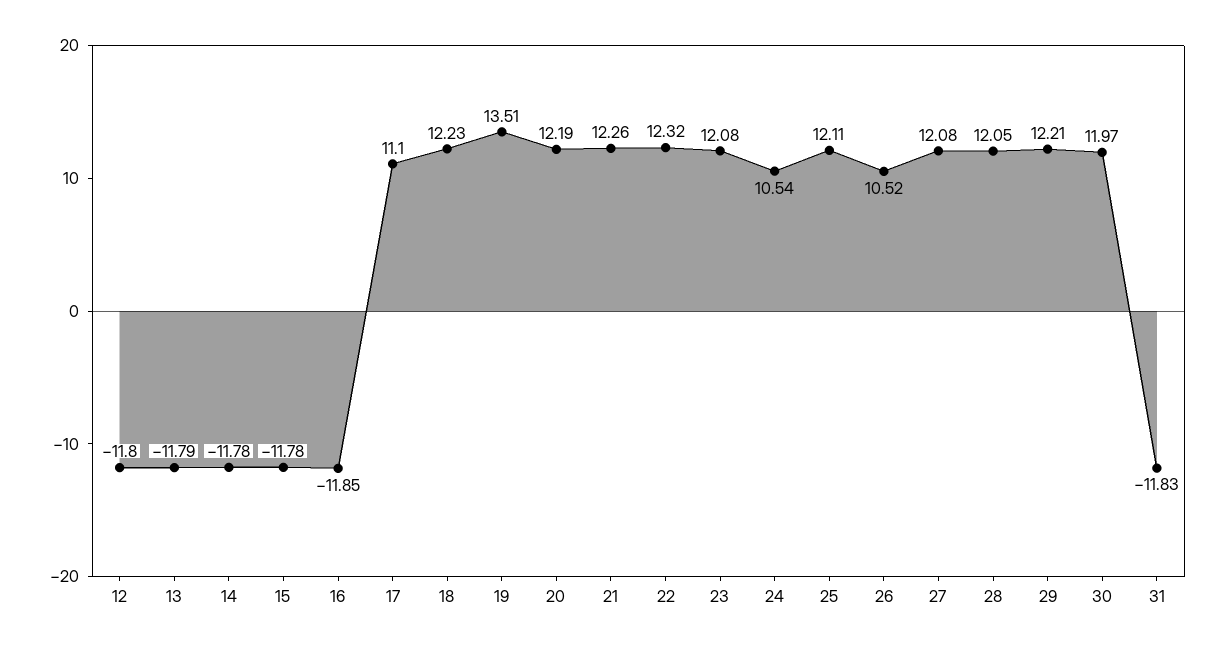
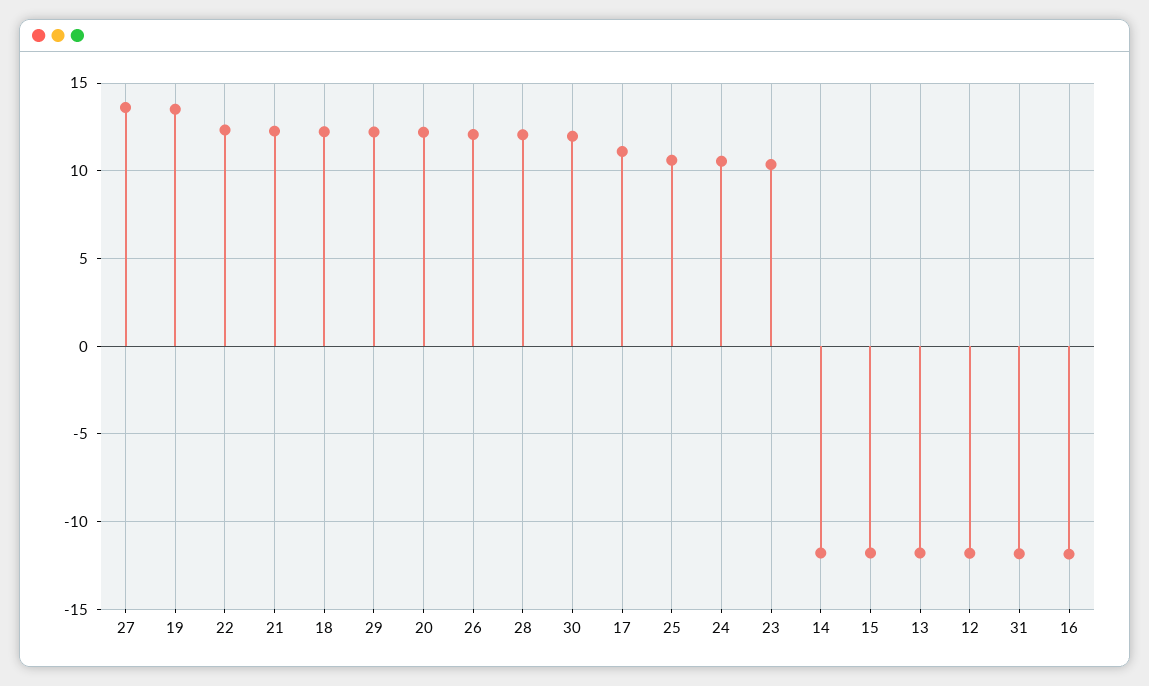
  {
    "12": -11.8,
    "13": -11.79,
    "14": -11.78,
    "15": -11.78,
    "16": -11.85,
    "17": 11.1,
    "18": 12.23,
    "19": 13.51,
    "20": 12.19,
    "21": 12.26,
    "22": 12.32,
-   "23": 12.08,
+   "23": 10.5,
    "24": 10.54,
-   "25": 12.11,
+   "25": 10.5,
-   "26": 10.52,
+   "26": 12,
-   "27": 12.08,
+   "27": 13.5,
    "28": 12.05,
    "29": 12.21,
    "30": 11.97,
    "31": -11.83
  }

